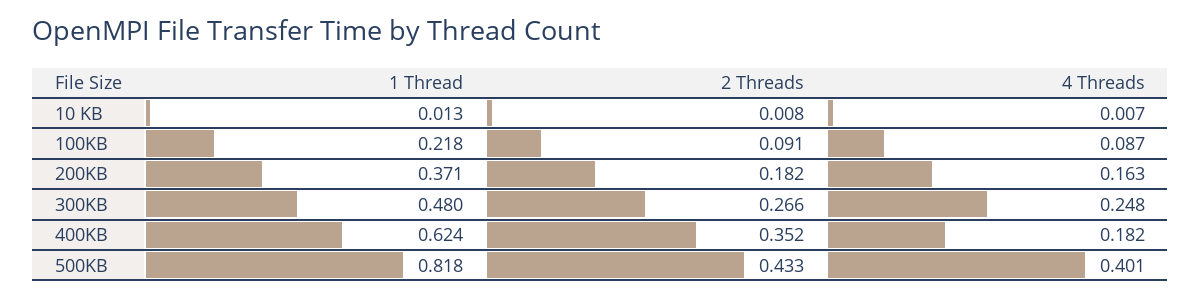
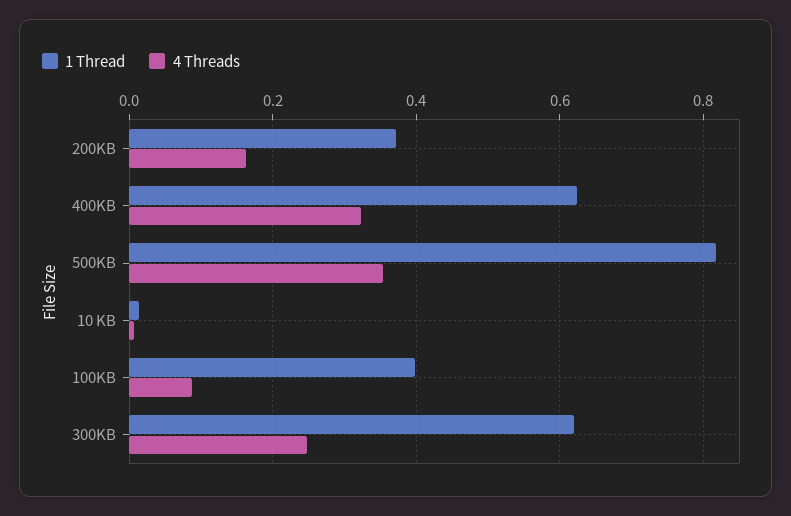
  {
    "1 Thread": {
      "10 KB": 0.013,
-     "100KB": 0.218,
+     "100KB": 0.4,
      "200KB": 0.371,
-     "300KB": 0.48,
+     "300KB": 0.62,
      "400KB": 0.624,
      "500KB": 0.818
    },
-   "2 Threads": {
-     "10 KB": 0.008,
-     "100KB": 0.091,
-     "200KB": 0.182,
-     "300KB": 0.266,
-     "400KB": 0.352,
-     "500KB": 0.433
-   },
    "4 Threads": {
      "10 KB": 0.007,
      "100KB": 0.087,
      "200KB": 0.163,
      "300KB": 0.248,
-     "400KB": 0.182,
+     "400KB": 0.32,
-     "500KB": 0.401
+     "500KB": 0.36
    }
  }

